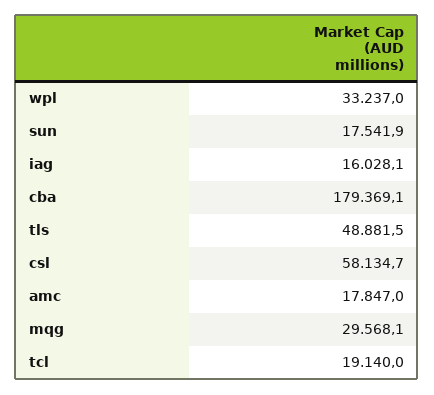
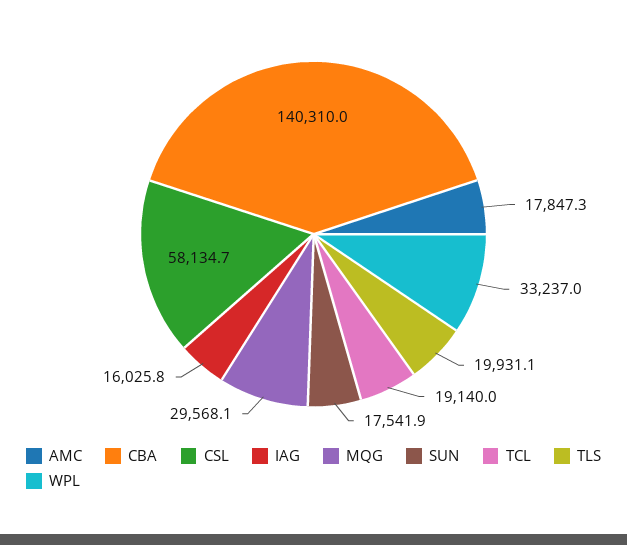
  {
    "wpl": 33237,
    "sun": 17541.9,
-   "iag": 16028.1,
+   "iag": 16025.8,
-   "cba": 179369.1,
+   "cba": 140310,
-   "tls": 48881.5,
+   "tls": 19931.1,
    "csl": 58134.7,
-   "amc": 17847,
+   "amc": 17847.3,
    "mqg": 29568.1,
    "tcl": 19140
  }

